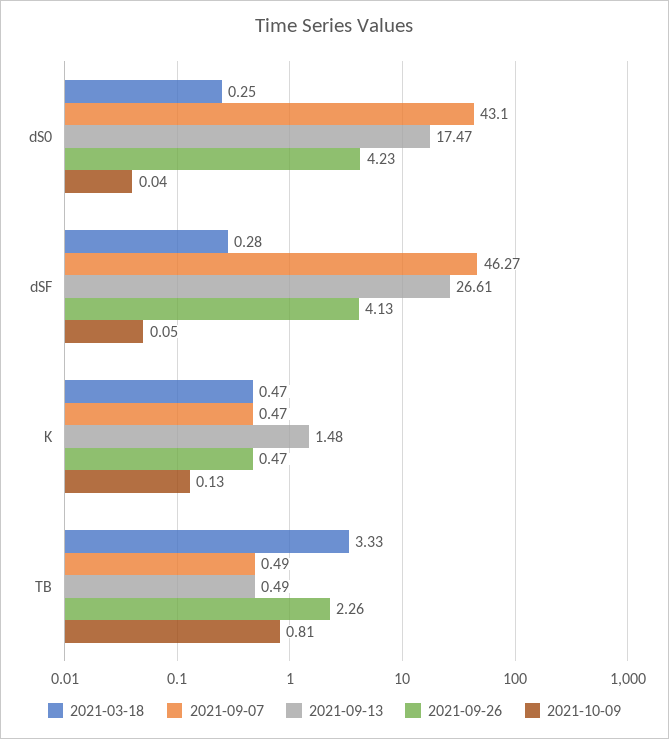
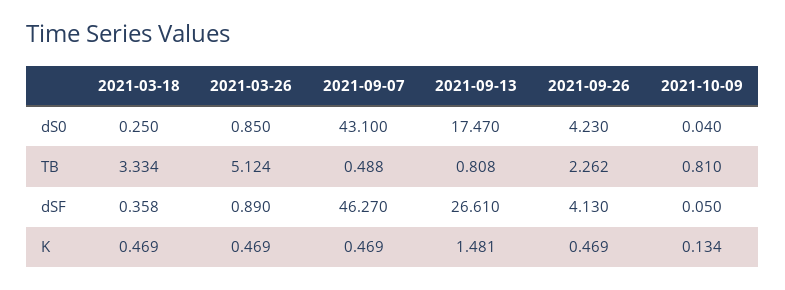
  {
    "2021-03-18": {
      "dS0": 0.25,
-     "dSF": 0.28,
+     "dSF": 0.358,
      "K": 0.469,
      "TB": 3.334
    },
    "2021-09-07": {
      "dS0": 43.1,
      "dSF": 46.27,
      "K": 0.469,
      "TB": 0.488
    },
    "2021-09-13": {
      "dS0": 17.47,
      "dSF": 26.61,
      "K": 1.481,
-     "TB": 0.49
+     "TB": 0.808
    },
    "2021-09-26": {
      "dS0": 4.23,
      "dSF": 4.13,
      "K": 0.469,
      "TB": 2.262
    },
    "2021-10-09": {
      "dS0": 0.04,
      "dSF": 0.05,
      "K": 0.134,
      "TB": 0.81
-   }
+   },
+   "2021-03-26": {
+     "dS0": 0.85,
+     "TB": 5.124,
+     "dSF": 0.89,
+     "K": 0.469
+   }
  }

